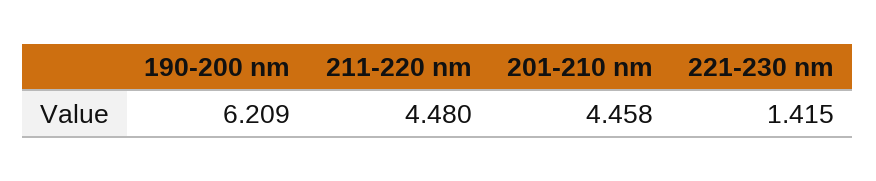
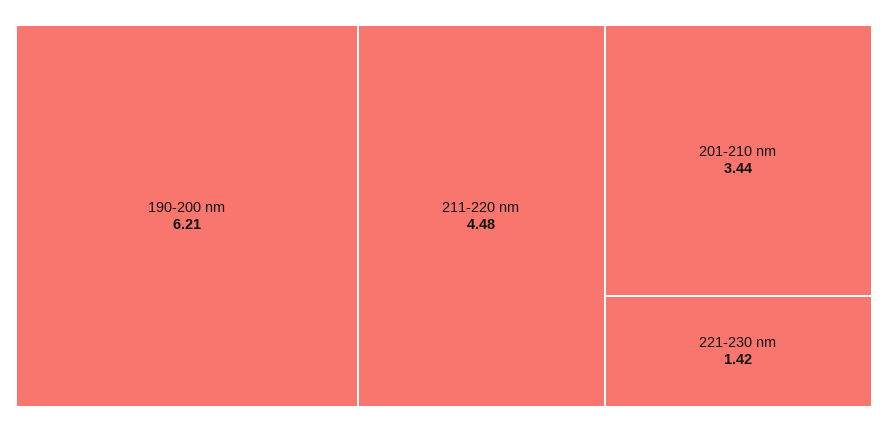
  {
    "190-200 nm": 6.209,
    "211-220 nm": 4.48,
-   "201-210 nm": 4.458,
+   "201-210 nm": 3.44,
    "221-230 nm": 1.415
  }

